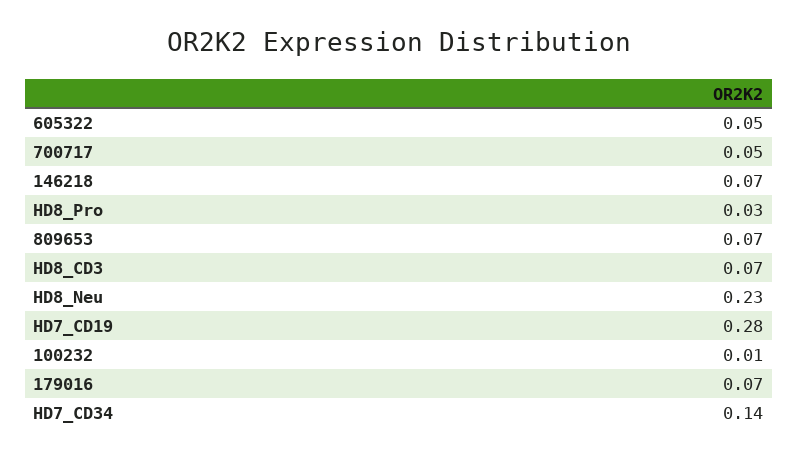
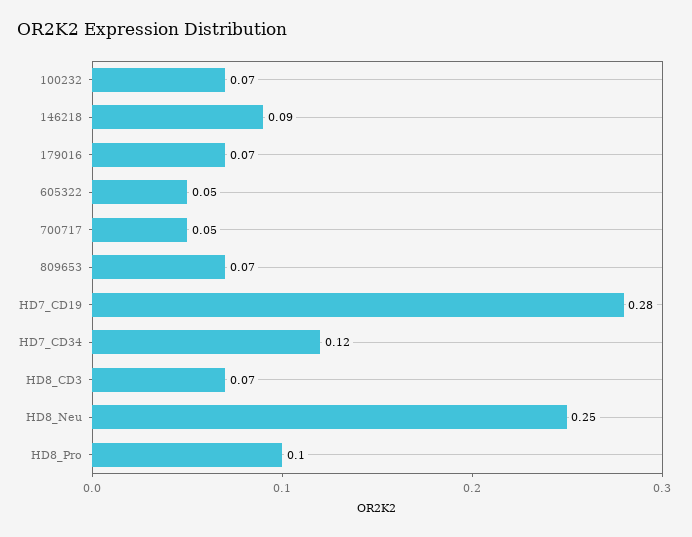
  {
    "605322": 0.05,
    "700717": 0.05,
-   "146218": 0.07,
+   "146218": 0.09,
-   "HD8_Pro": 0.03,
+   "HD8_Pro": 0.1,
    "809653": 0.07,
    "HD8_CD3": 0.07,
-   "HD8_Neu": 0.23,
+   "HD8_Neu": 0.25,
    "HD7_CD19": 0.28,
-   "100232": 0.01,
+   "100232": 0.07,
    "179016": 0.07,
-   "HD7_CD34": 0.14
+   "HD7_CD34": 0.12
  }

